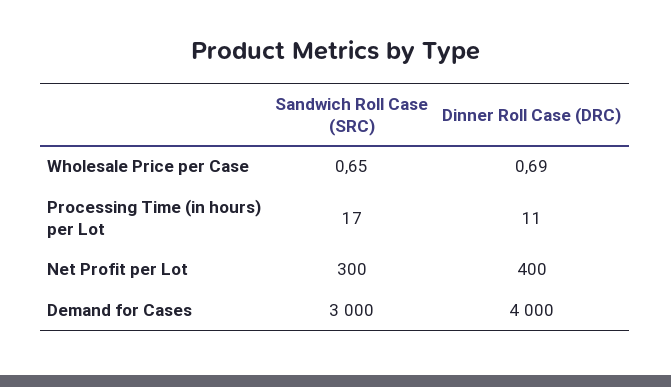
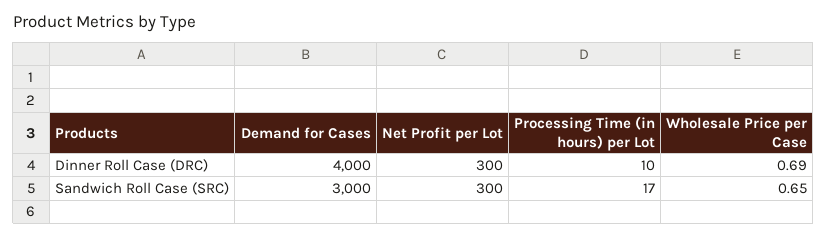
  {
    "Sandwich Roll Case (SRC)": {
      "Wholesale Price per Case": 0.65,
      "Processing Time (in hours) per Lot": 17,
      "Net Profit per Lot": 300,
      "Demand for Cases": 3000
    },
    "Dinner Roll Case (DRC)": {
      "Wholesale Price per Case": 0.69,
-     "Processing Time (in hours) per Lot": 11,
+     "Processing Time (in hours) per Lot": 10,
-     "Net Profit per Lot": 400,
+     "Net Profit per Lot": 300,
      "Demand for Cases": 4000
    }
  }

